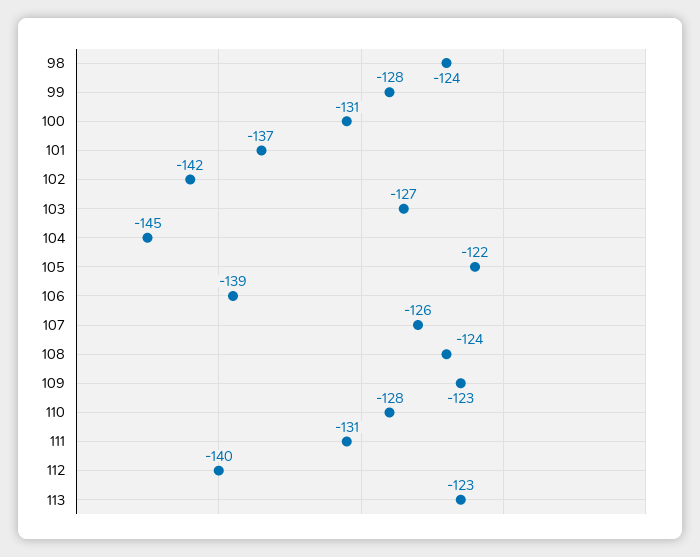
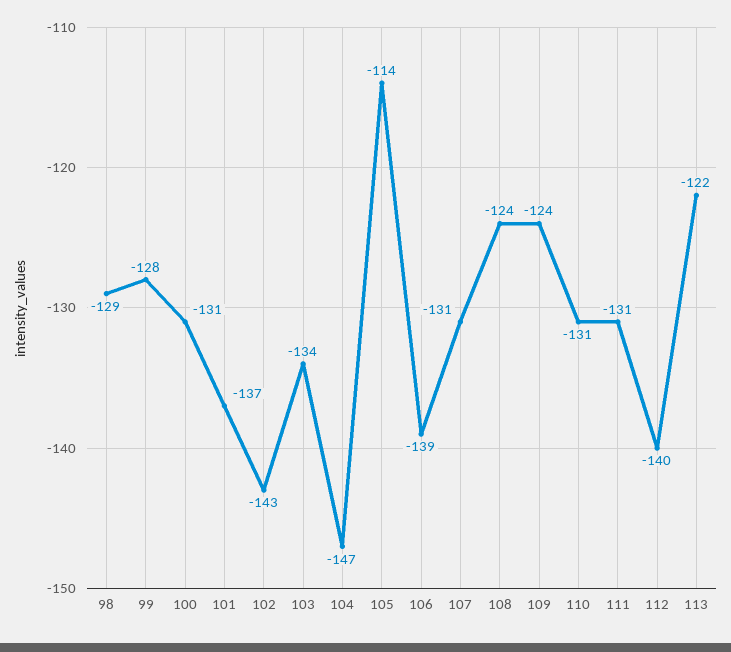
  {
-   "98": -124,
+   "98": -129,
    "99": -128,
    "100": -131,
    "101": -137,
-   "102": -142,
+   "102": -143,
-   "103": -127,
+   "103": -134,
-   "104": -145,
+   "104": -147,
-   "105": -122,
+   "105": -114,
    "106": -139,
-   "107": -126,
+   "107": -131,
    "108": -124,
-   "109": -123,
+   "109": -124,
-   "110": -128,
+   "110": -131,
    "111": -131,
    "112": -140,
-   "113": -123
+   "113": -122
  }

